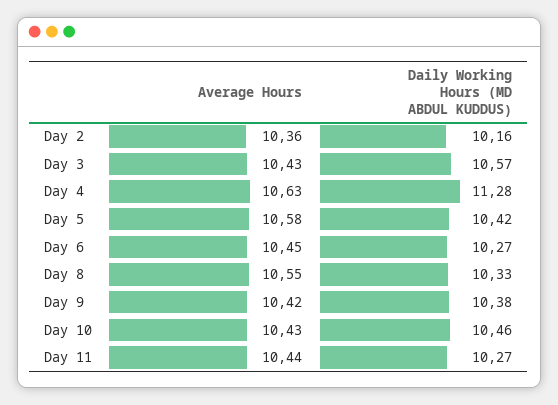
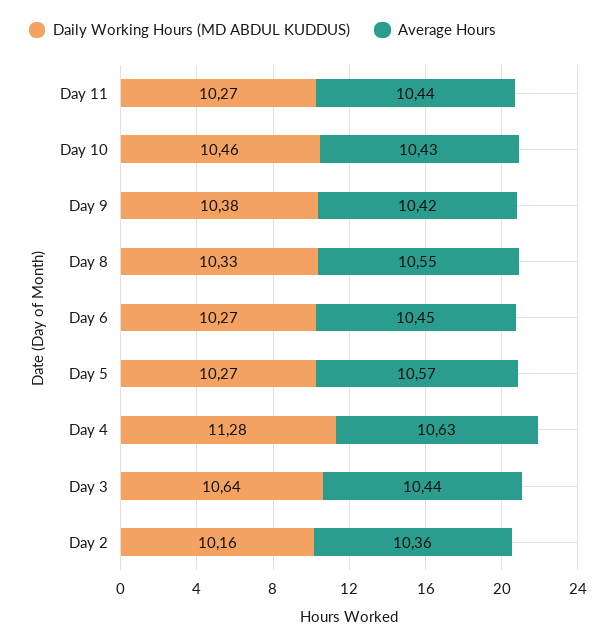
  {
    "Average Hours": {
      "Day 2": 10.36,
-     "Day 3": 10.43,
+     "Day 3": 10.44,
      "Day 4": 10.63,
-     "Day 5": 10.58,
+     "Day 5": 10.57,
      "Day 6": 10.45,
      "Day 8": 10.55,
      "Day 9": 10.42,
      "Day 10": 10.43,
      "Day 11": 10.44
    },
    "Daily Working Hours (MD ABDUL KUDDUS)": {
      "Day 2": 10.16,
-     "Day 3": 10.57,
+     "Day 3": 10.64,
      "Day 4": 11.28,
-     "Day 5": 10.42,
+     "Day 5": 10.27,
      "Day 6": 10.27,
      "Day 8": 10.33,
      "Day 9": 10.38,
      "Day 10": 10.46,
      "Day 11": 10.27
    }
  }

